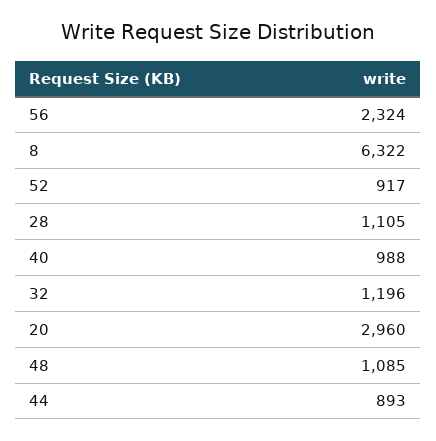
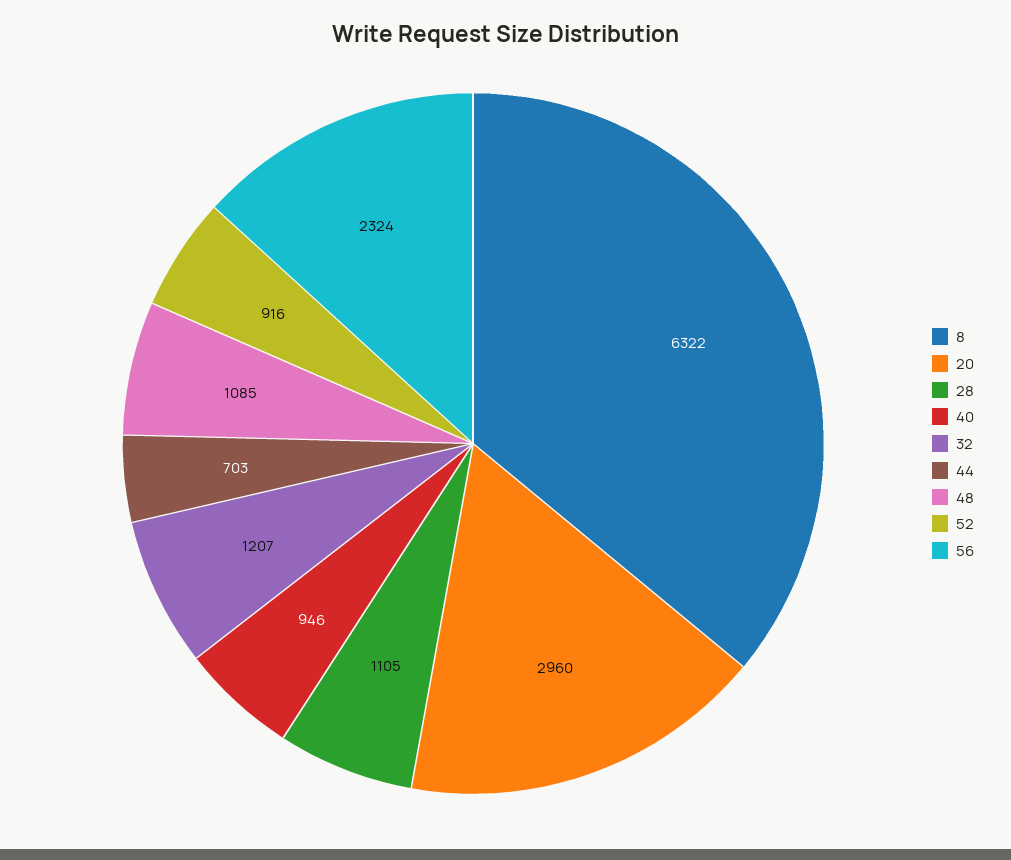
  {
    "56": 2324,
    "8": 6322,
-   "52": 917,
+   "52": 916,
    "28": 1105,
-   "40": 988,
+   "40": 946,
-   "32": 1196,
+   "32": 1207,
    "20": 2960,
    "48": 1085,
-   "44": 893
+   "44": 703
  }

